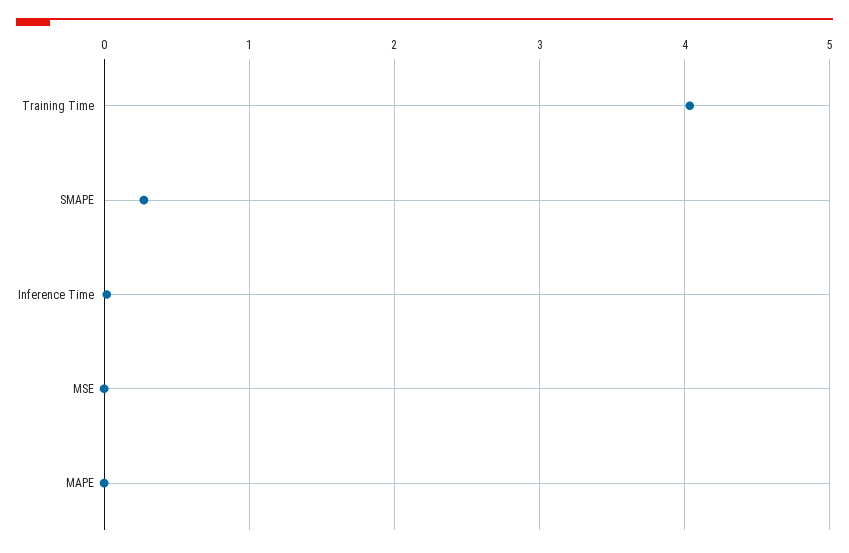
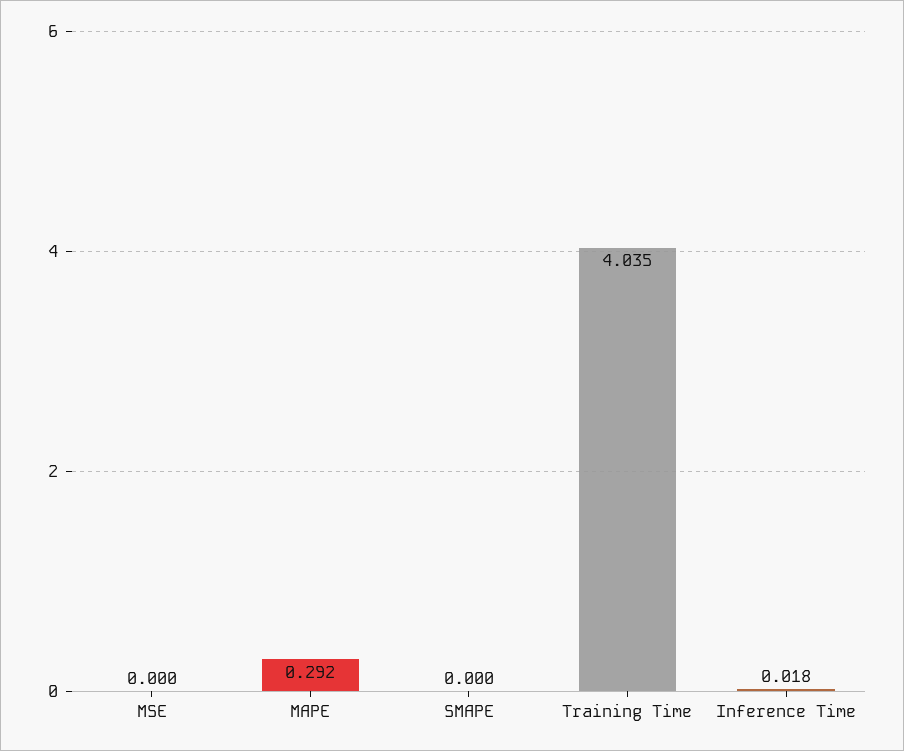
  {
    "Training Time": 4.035,
-   "SMAPE": 0.3,
+   "SMAPE": 0,
    "Inference Time": 0.018,
    "MSE": 0,
-   "MAPE": 0
+   "MAPE": 0.292
  }

